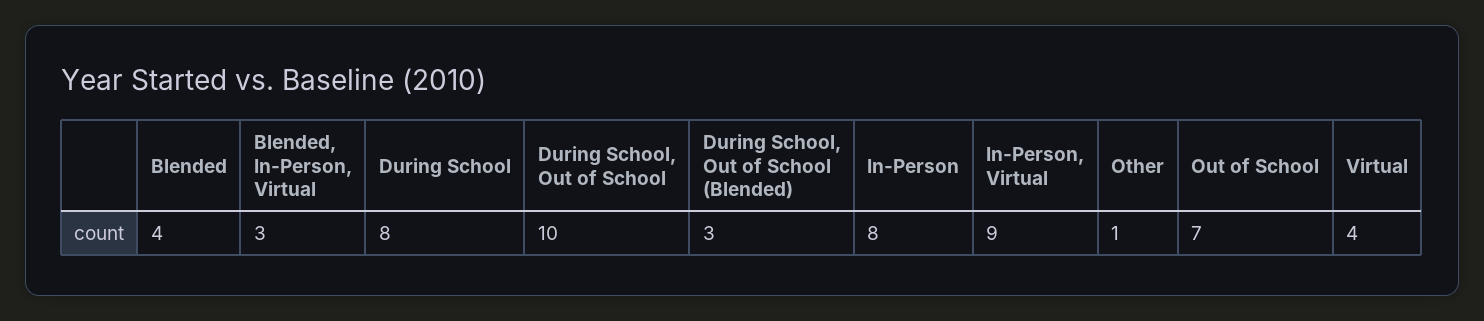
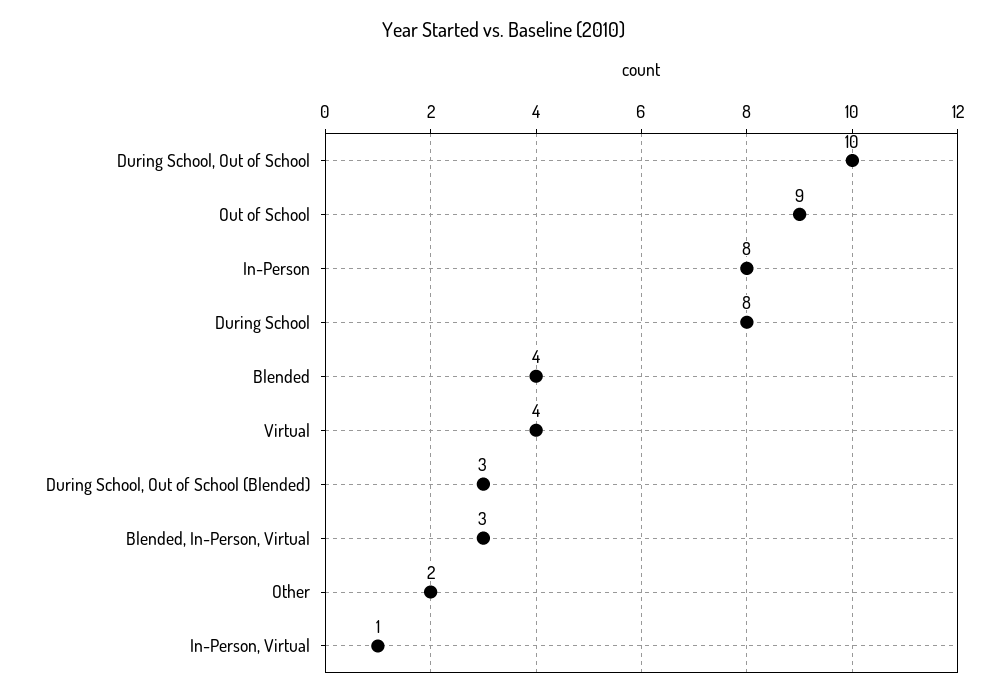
  {
    "Blended": 4,
    "Blended, In-Person, Virtual": 3,
    "During School": 8,
    "During School, Out of School": 10,
    "During School, Out of School (Blended)": 3,
    "In-Person": 8,
-   "In-Person, Virtual": 9,
+   "In-Person, Virtual": 1,
-   "Other": 1,
+   "Other": 2,
-   "Out of School": 7,
+   "Out of School": 9,
    "Virtual": 4
  }

